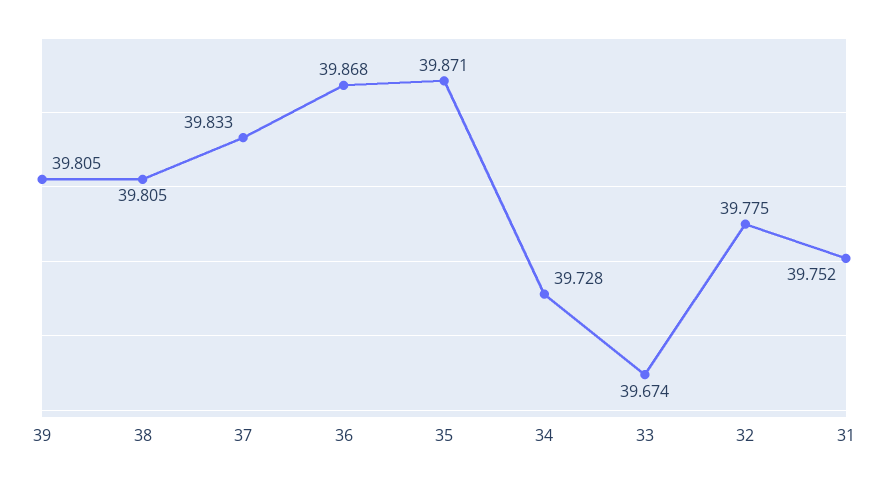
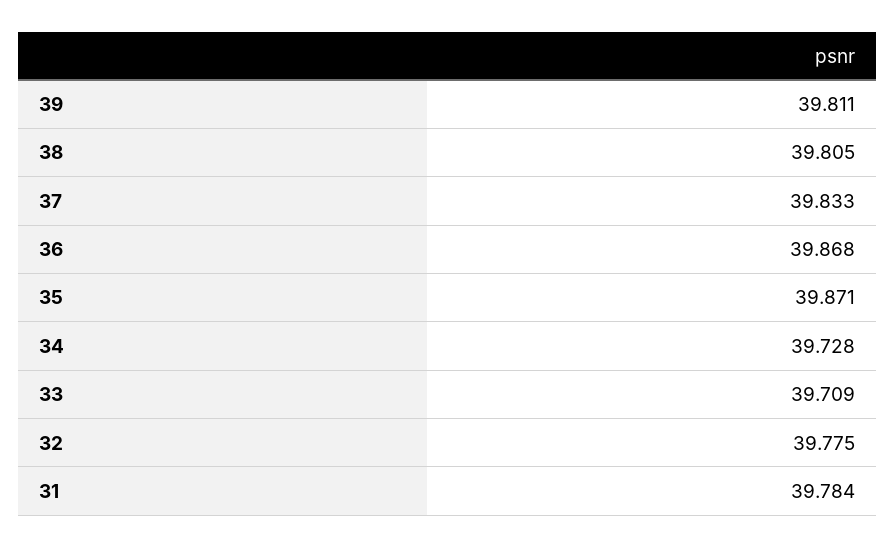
  {
-   "39": 39.805,
+   "39": 39.811,
    "38": 39.805,
    "37": 39.833,
    "36": 39.868,
    "35": 39.871,
    "34": 39.728,
-   "33": 39.674,
+   "33": 39.709,
    "32": 39.775,
-   "31": 39.752
+   "31": 39.784
  }

